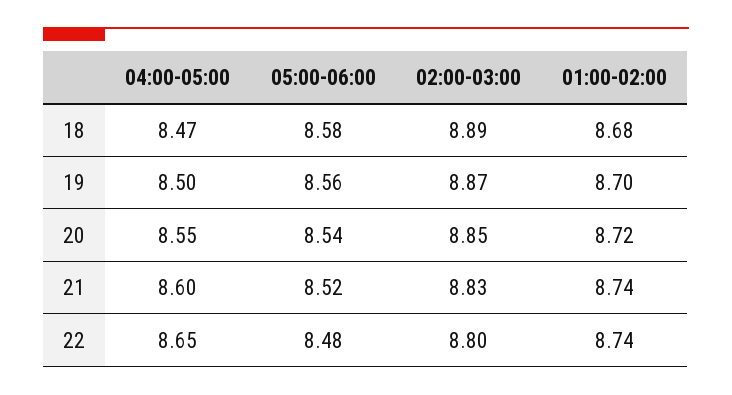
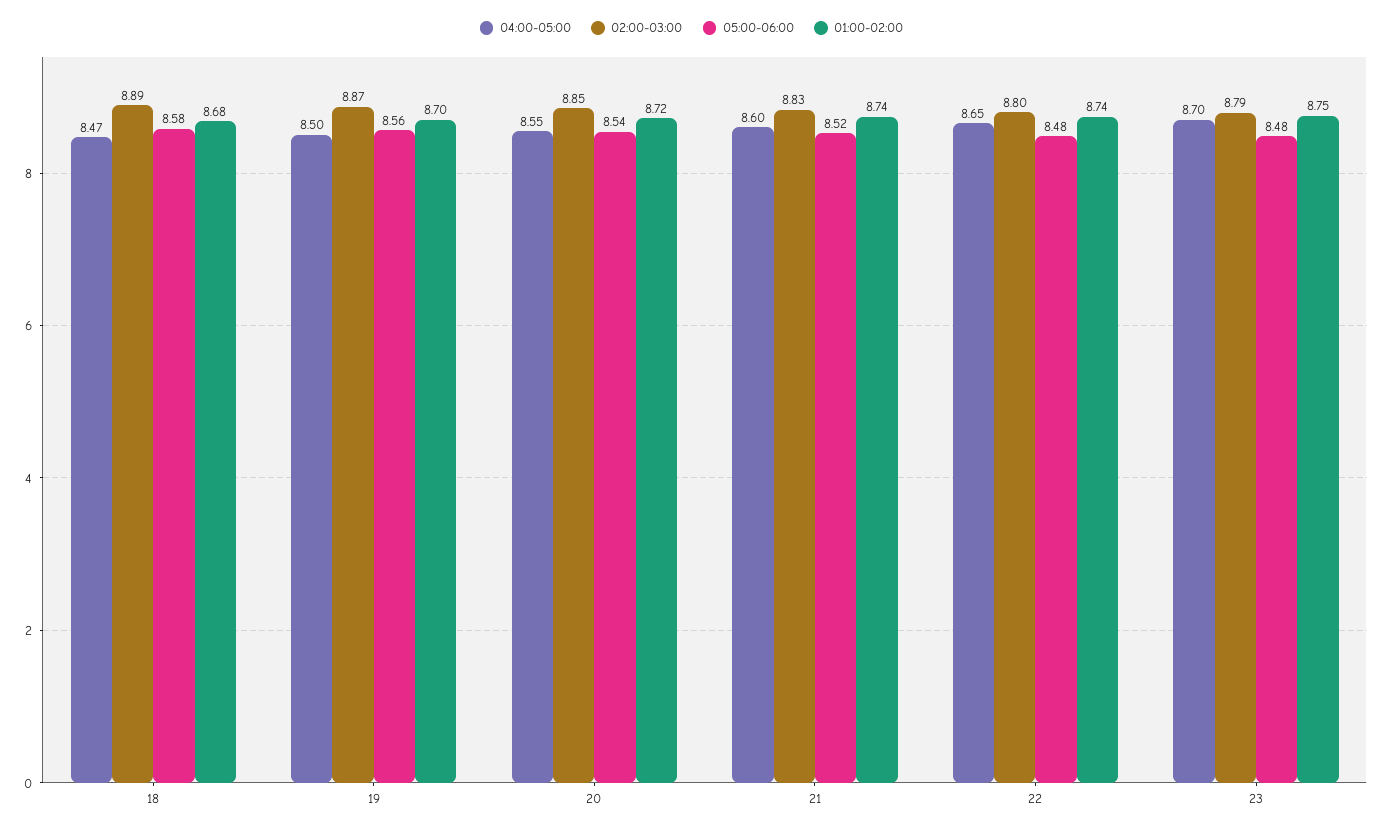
  {
    "04:00-05:00": {
      "18": 8.47,
      "19": 8.5,
      "20": 8.55,
      "21": 8.6,
-     "22": 8.65
+     "22": 8.65,
+     "23": 8.7
    },
    "05:00-06:00": {
      "18": 8.58,
      "19": 8.56,
      "20": 8.54,
      "21": 8.52,
-     "22": 8.48
+     "22": 8.48,
+     "23": 8.48
    },
    "02:00-03:00": {
      "18": 8.89,
      "19": 8.87,
      "20": 8.85,
      "21": 8.83,
-     "22": 8.8
+     "22": 8.8,
+     "23": 8.79
    },
    "01:00-02:00": {
      "18": 8.68,
      "19": 8.7,
      "20": 8.72,
      "21": 8.74,
-     "22": 8.74
+     "22": 8.74,
+     "23": 8.75
    }
  }

